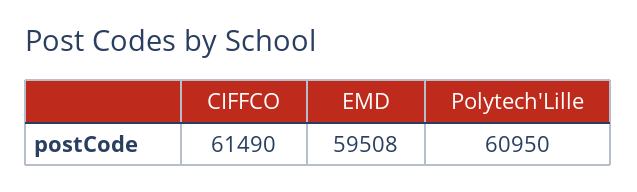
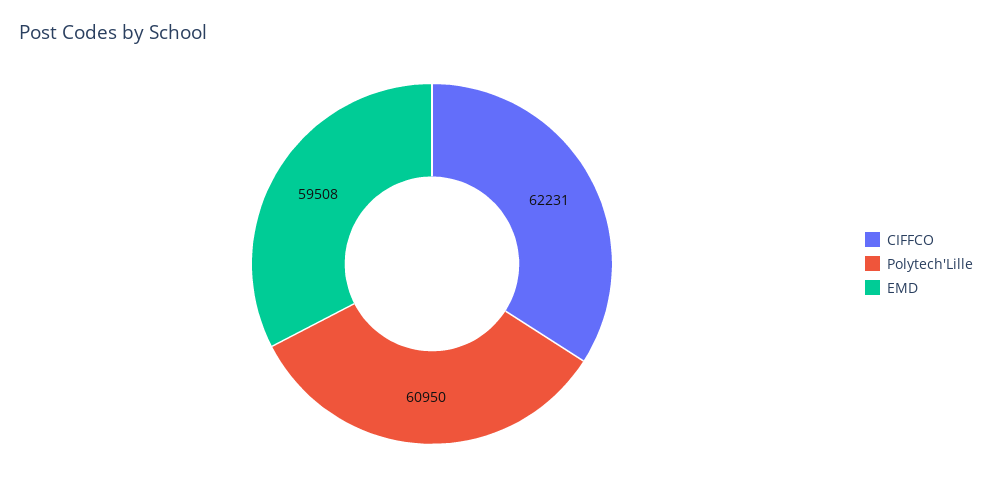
  {
-   "CIFFCO": 61490,
+   "CIFFCO": 62231,
    "EMD": 59508,
    "Polytech'Lille": 60950
  }

